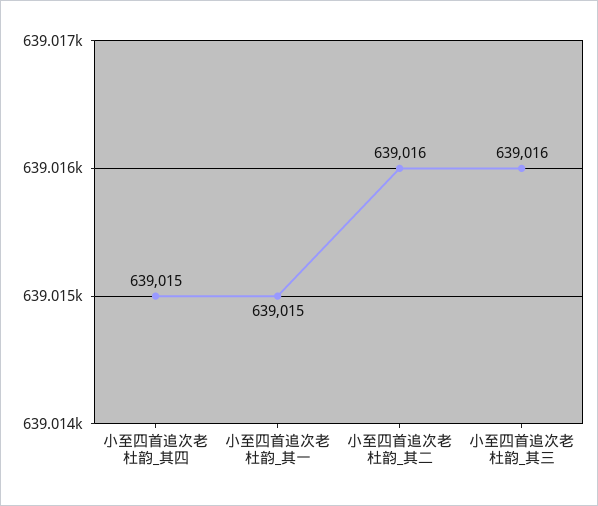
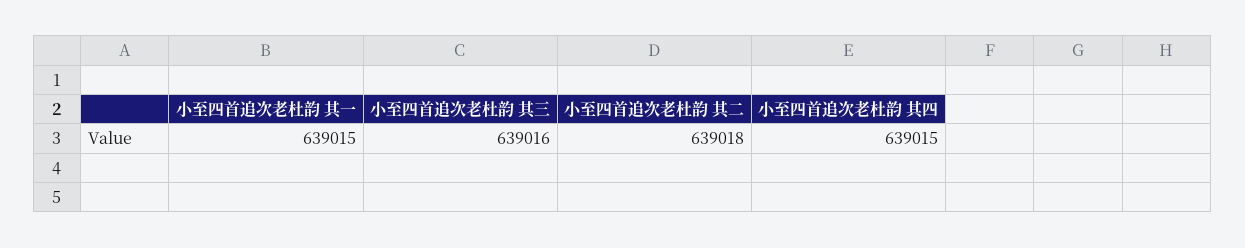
  {
    "小至四首追次老杜韵_其四": 639015,
    "小至四首追次老杜韵_其一": 639015,
-   "小至四首追次老杜韵_其二": 639016,
+   "小至四首追次老杜韵_其二": 639018,
    "小至四首追次老杜韵_其三": 639016
  }

